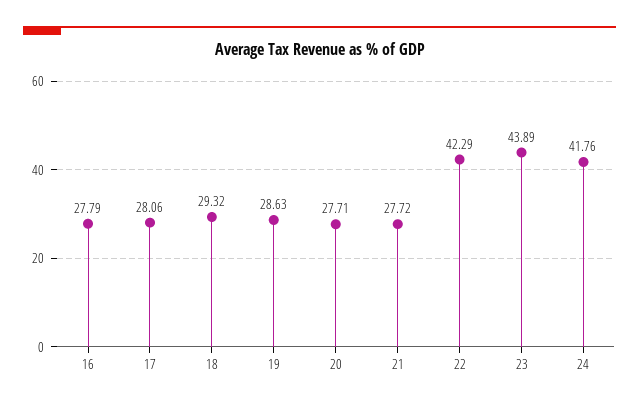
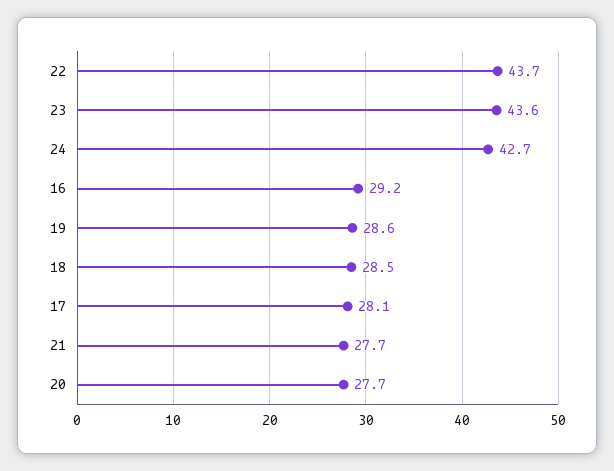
  {
-   "16": 27.79,
+   "16": 29.2,
    "17": 28.06,
-   "18": 29.32,
+   "18": 28.5,
    "19": 28.63,
    "20": 27.71,
    "21": 27.72,
-   "22": 42.29,
+   "22": 43.7,
-   "23": 43.89,
+   "23": 43.6,
-   "24": 41.76
+   "24": 42.7
  }

